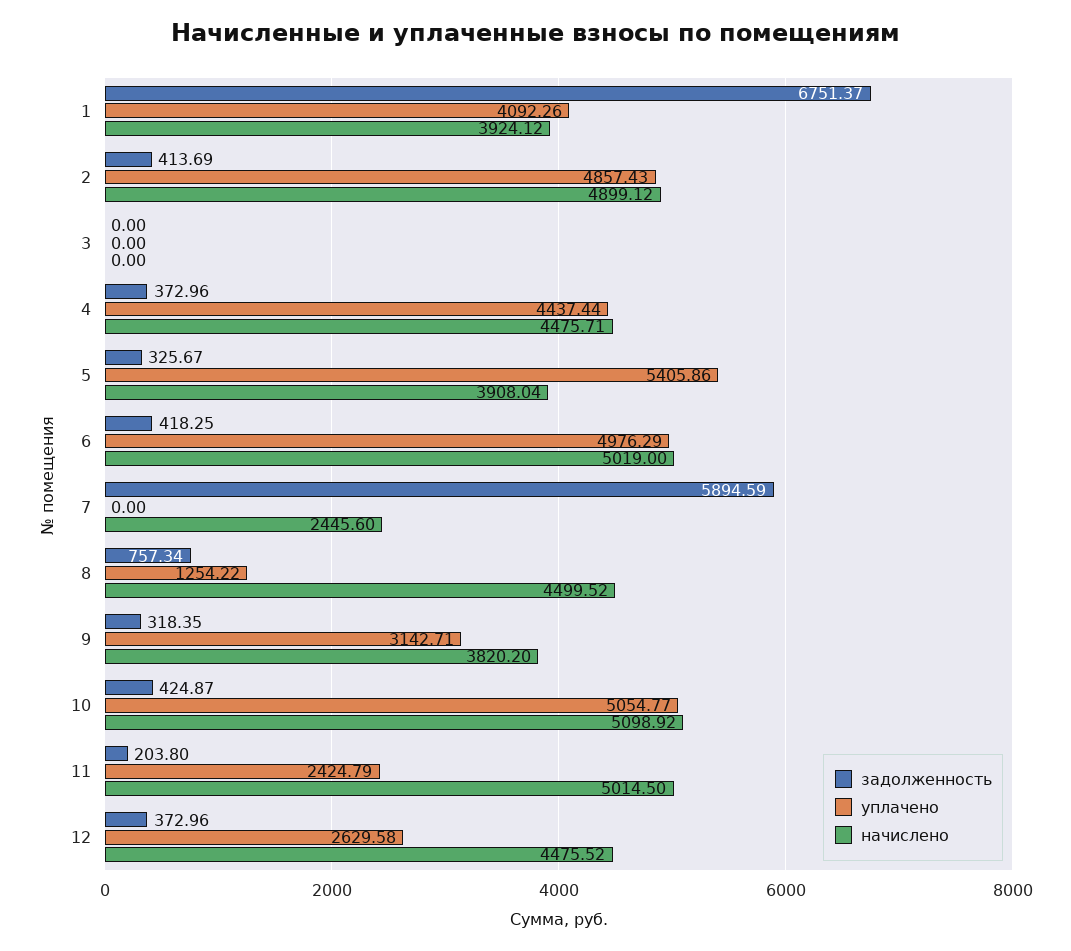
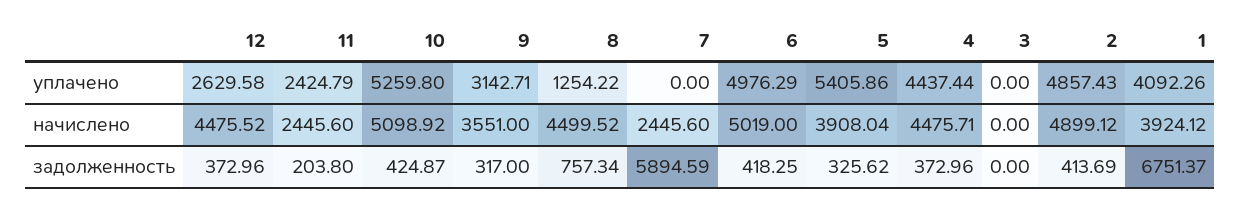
  {
    "задолженность": {
      "1": 6751.37,
      "2": 413.69,
      "3": 0,
      "4": 372.96,
-     "5": 325.67,
+     "5": 325.62,
      "6": 418.25,
      "7": 5894.59,
      "8": 757.34,
-     "9": 318.35,
+     "9": 317,
      "10": 424.87,
      "11": 203.8,
      "12": 372.96
    },
    "уплачено": {
      "1": 4092.26,
      "2": 4857.43,
      "3": 0,
      "4": 4437.44,
      "5": 5405.86,
      "6": 4976.29,
      "7": 0,
      "8": 1254.22,
      "9": 3142.71,
-     "10": 5054.77,
+     "10": 5259.8,
      "11": 2424.79,
      "12": 2629.58
    },
    "начислено": {
      "1": 3924.12,
      "2": 4899.12,
      "3": 0,
      "4": 4475.71,
      "5": 3908.04,
      "6": 5019,
      "7": 2445.6,
      "8": 4499.52,
-     "9": 3820.2,
+     "9": 3551,
      "10": 5098.92,
-     "11": 5014.5,
+     "11": 2445.6,
      "12": 4475.52
    }
  }

